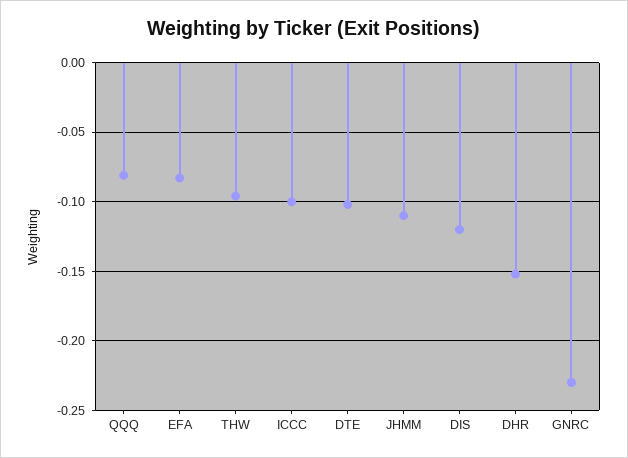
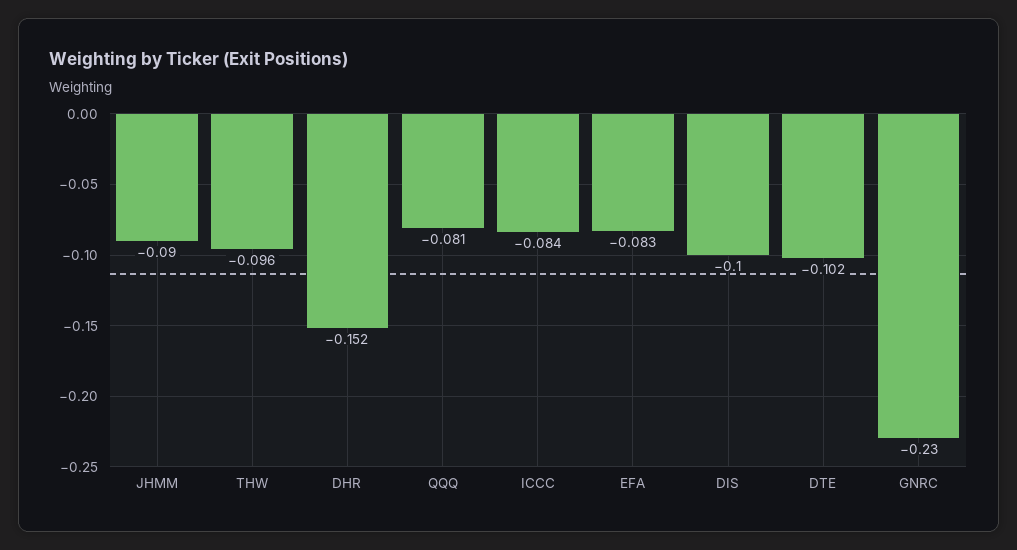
  {
    "QQQ": -0.081,
    "EFA": -0.083,
    "THW": -0.096,
-   "ICCC": -0.1,
+   "ICCC": -0.084,
    "DTE": -0.102,
-   "JHMM": -0.11,
+   "JHMM": -0.09,
-   "DIS": -0.12,
+   "DIS": -0.1,
    "DHR": -0.152,
    "GNRC": -0.23
  }

